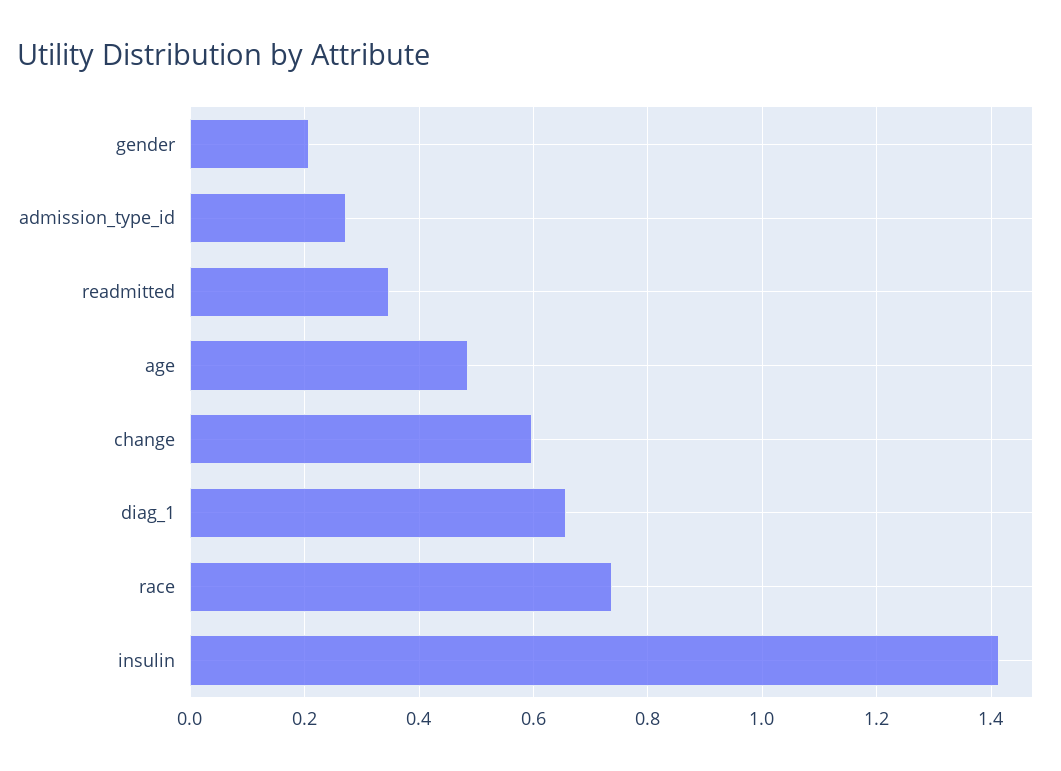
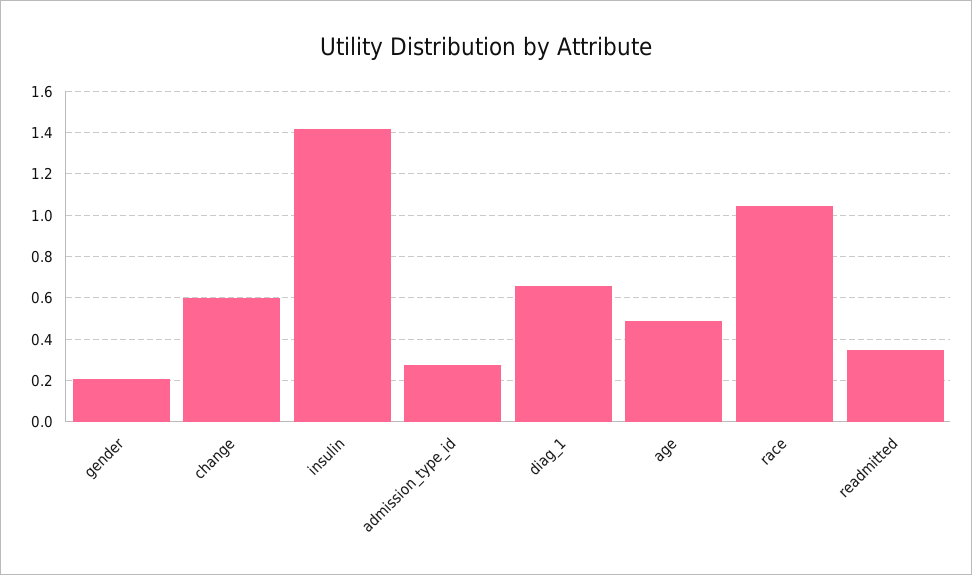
  {
    "gender": 0.2,
    "admission_type_id": 0.28,
    "readmitted": 0.34,
    "age": 0.48,
    "change": 0.6,
    "diag_1": 0.66,
-   "race": 0.74,
+   "race": 1.05,
    "insulin": 1.42
  }

